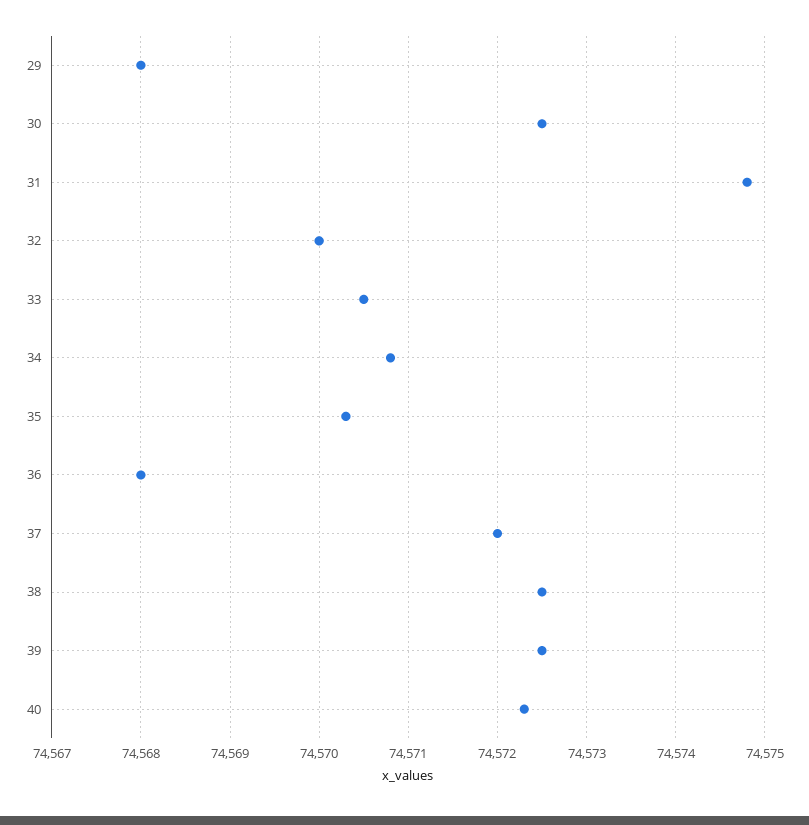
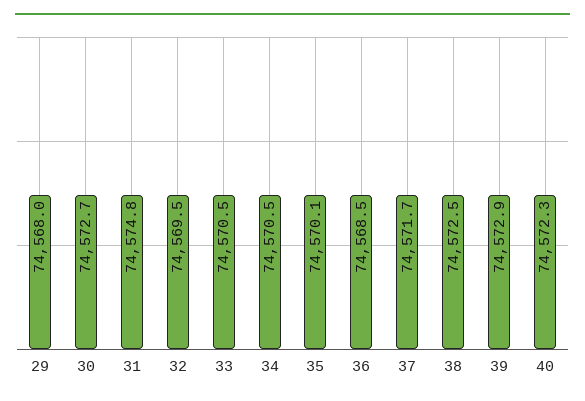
  {
    "29": 74568,
-   "30": 74572.5,
+   "30": 74572.7,
    "31": 74574.8,
-   "32": 74570,
+   "32": 74569.5,
    "33": 74570.5,
-   "34": 74570.8,
+   "34": 74570.5,
-   "35": 74570.3,
+   "35": 74570.1,
-   "36": 74568,
+   "36": 74568.5,
-   "37": 74572,
+   "37": 74571.7,
    "38": 74572.5,
-   "39": 74572.5,
+   "39": 74572.9,
    "40": 74572.3
  }

